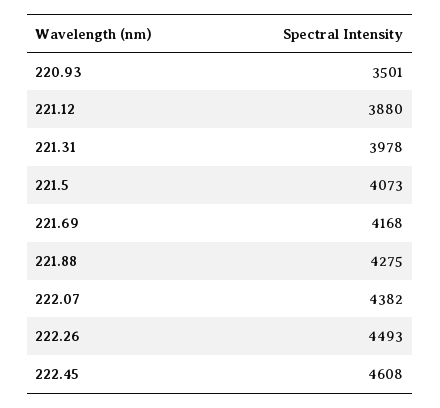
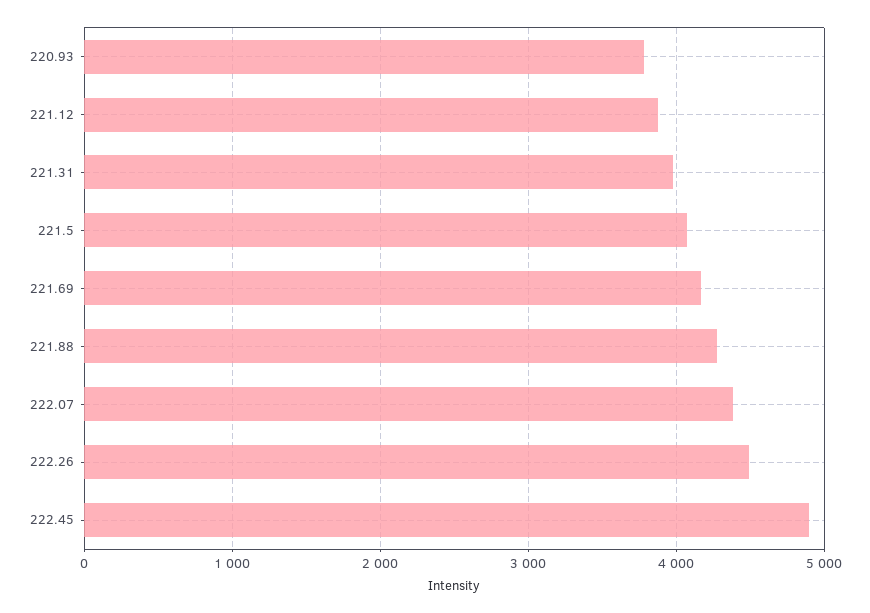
  {
-   "220.93": 3501,
+   "220.93": 3800,
    "221.12": 3880,
    "221.31": 3978,
    "221.5": 4073,
    "221.69": 4168,
    "221.88": 4275,
    "222.07": 4382,
    "222.26": 4493,
-   "222.45": 4608
+   "222.45": 4900
  }

